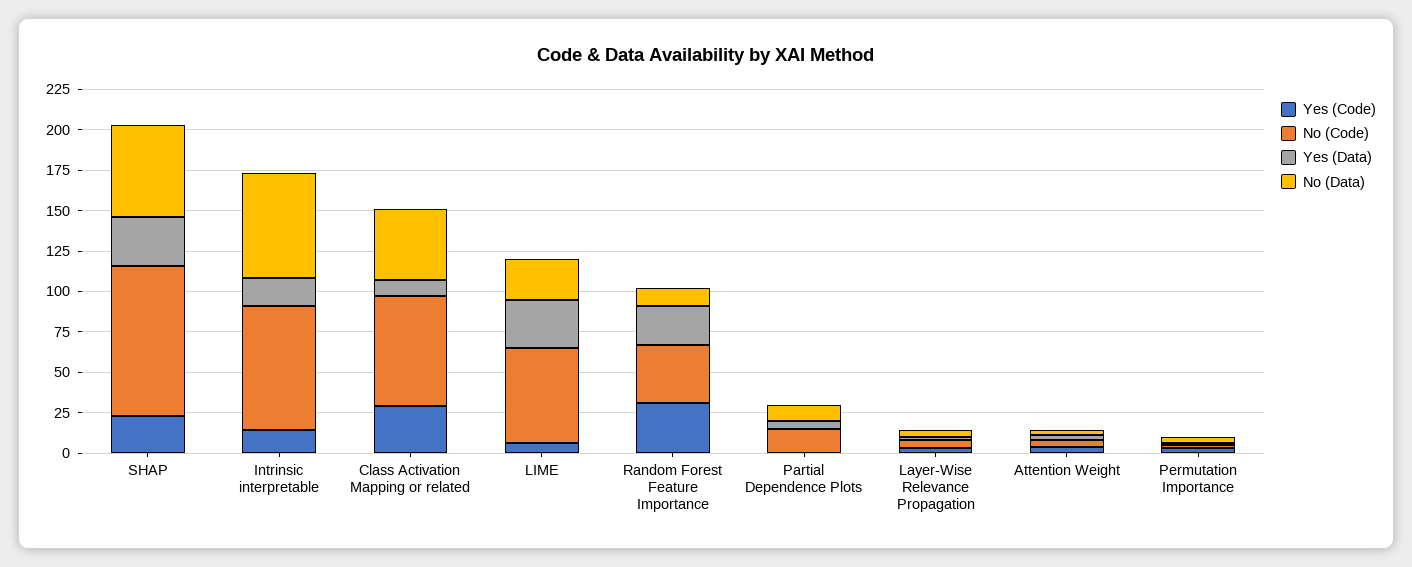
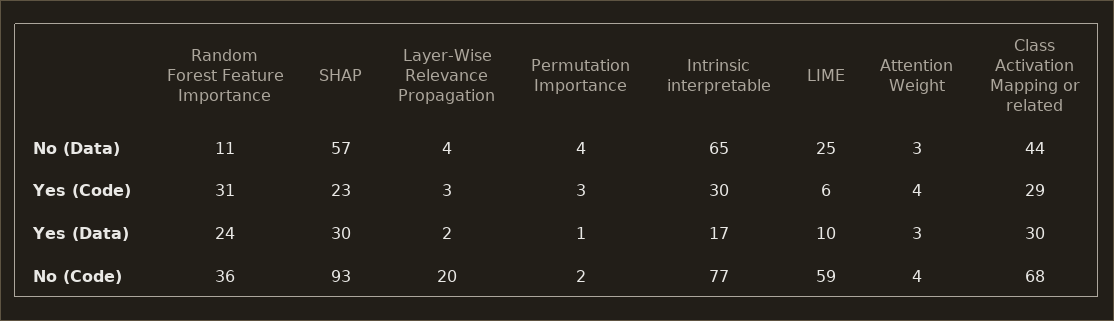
  {
    "Yes (Code)": {
      "SHAP": 23,
-     "Intrinsic interpretable": 15,
+     "Intrinsic interpretable": 30,
      "Class Activation Mapping or related": 29,
      "LIME": 6,
      "Random Forest Feature Importance": 31,
-     "Partial Dependence Plots": 0,
      "Layer-Wise Relevance Propagation": 3,
      "Attention Weight": 4,
      "Permutation Importance": 3
    },
    "No (Code)": {
      "SHAP": 93,
      "Intrinsic interpretable": 77,
      "Class Activation Mapping or related": 68,
      "LIME": 59,
      "Random Forest Feature Importance": 36,
-     "Partial Dependence Plots": 15,
-     "Layer-Wise Relevance Propagation": 5,
+     "Layer-Wise Relevance Propagation": 20,
      "Attention Weight": 4,
      "Permutation Importance": 2
    },
    "Yes (Data)": {
      "SHAP": 30,
      "Intrinsic interpretable": 17,
-     "Class Activation Mapping or related": 10,
+     "Class Activation Mapping or related": 30,
-     "LIME": 30,
+     "LIME": 10,
      "Random Forest Feature Importance": 24,
-     "Partial Dependence Plots": 5,
      "Layer-Wise Relevance Propagation": 2,
      "Attention Weight": 3,
      "Permutation Importance": 1
    },
    "No (Data)": {
      "SHAP": 57,
      "Intrinsic interpretable": 65,
      "Class Activation Mapping or related": 44,
      "LIME": 25,
      "Random Forest Feature Importance": 11,
-     "Partial Dependence Plots": 10,
      "Layer-Wise Relevance Propagation": 4,
      "Attention Weight": 3,
      "Permutation Importance": 4
    }
  }

